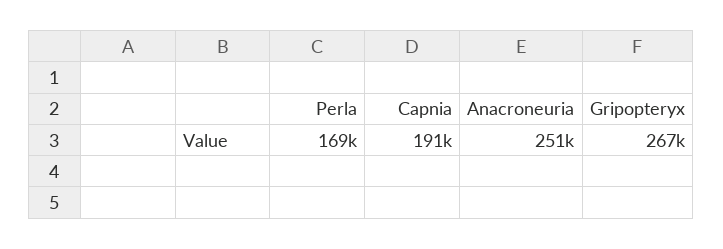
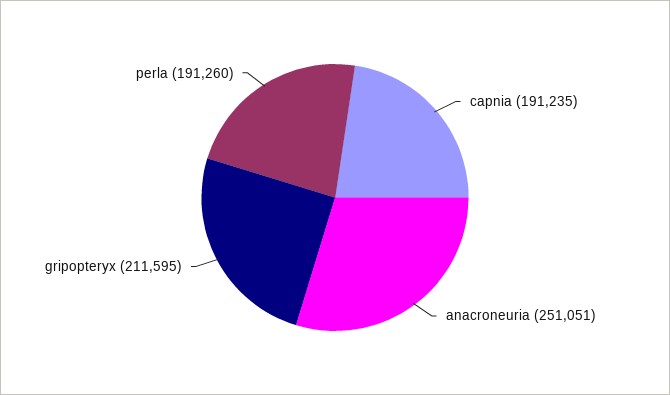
  {
-   "Perla": 169000,
+   "Perla": 191260,
    "Capnia": 191235,
    "Anacroneuria": 251051,
-   "Gripopteryx": 267000
+   "Gripopteryx": 211595
  }

